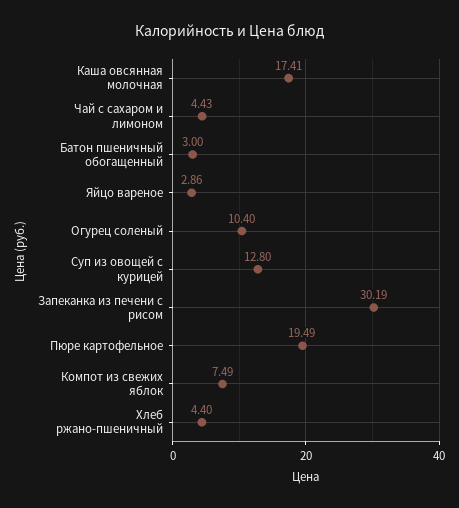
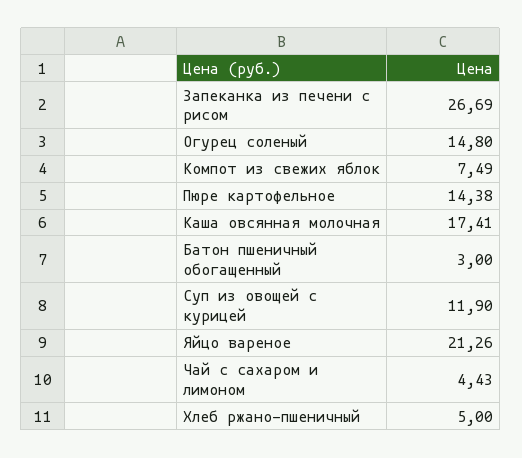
  {
    "Каша овсянная молочная": 17.41,
    "Чай с сахаром и лимоном": 4.43,
    "Батон пшеничный обогащенный": 3,
-   "Яйцо вареное": 2.86,
+   "Яйцо вареное": 21.26,
-   "Огурец соленый": 10.4,
+   "Огурец соленый": 14.8,
-   "Суп из овощей с курицей": 12.8,
+   "Суп из овощей с курицей": 11.9,
-   "Запеканка из печени с рисом": 30.19,
+   "Запеканка из печени с рисом": 26.69,
-   "Пюре картофельное": 19.49,
+   "Пюре картофельное": 14.38,
    "Компот из свежих яблок": 7.49,
-   "Хлеб ржано-пшеничный": 4.4
+   "Хлеб ржано-пшеничный": 5
  }

